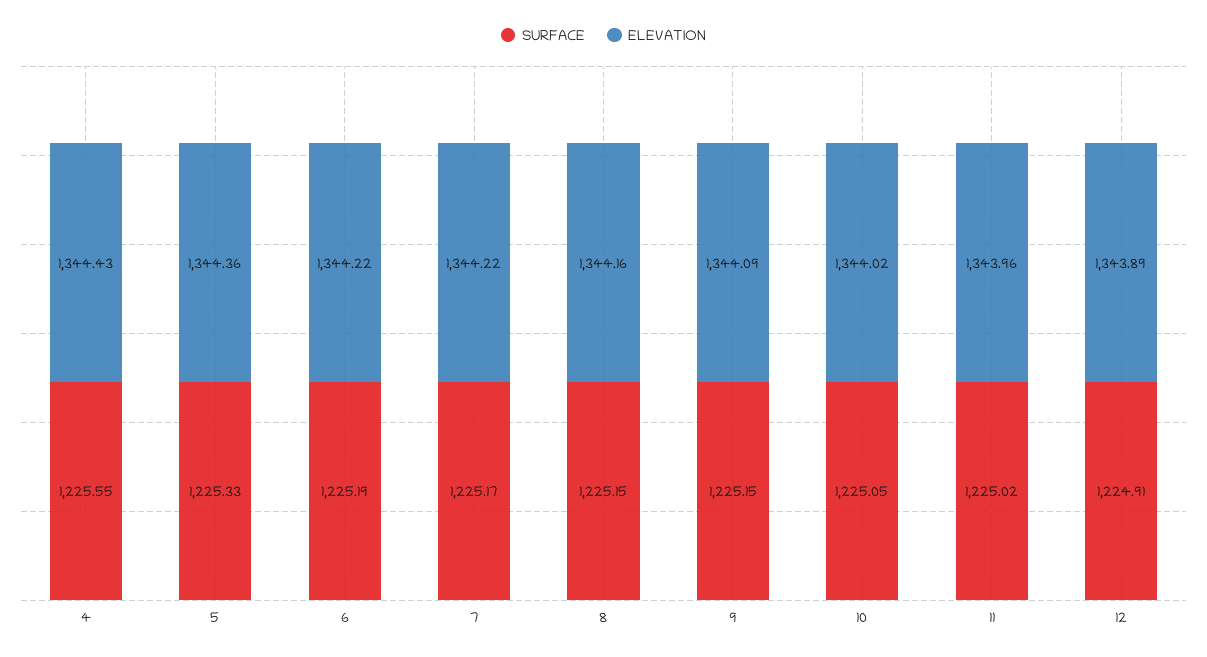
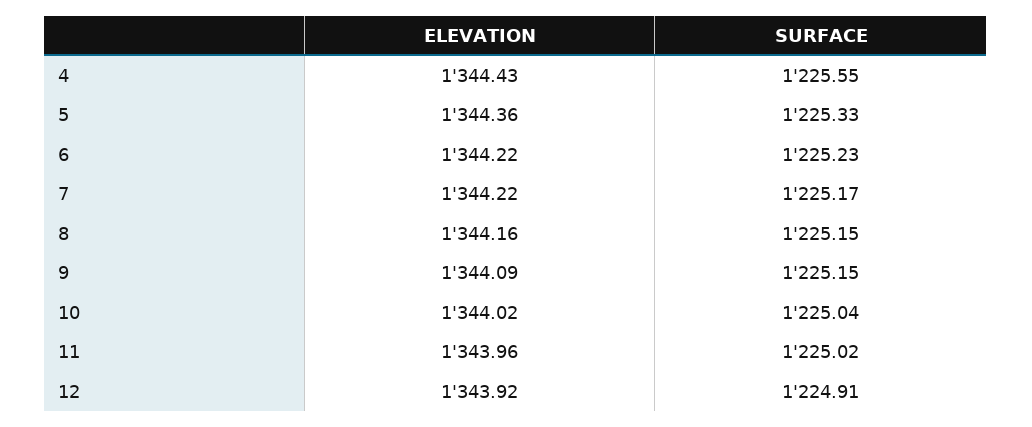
  {
    "SURFACE": {
      "4": 1225.55,
      "5": 1225.33,
-     "6": 1225.19,
+     "6": 1225.23,
      "7": 1225.17,
      "8": 1225.15,
      "9": 1225.15,
-     "10": 1225.05,
+     "10": 1225.04,
      "11": 1225.02,
      "12": 1224.91
    },
    "ELEVATION": {
      "4": 1344.43,
      "5": 1344.36,
      "6": 1344.22,
      "7": 1344.22,
      "8": 1344.16,
      "9": 1344.09,
      "10": 1344.02,
      "11": 1343.96,
-     "12": 1343.89
+     "12": 1343.92
    }
  }

